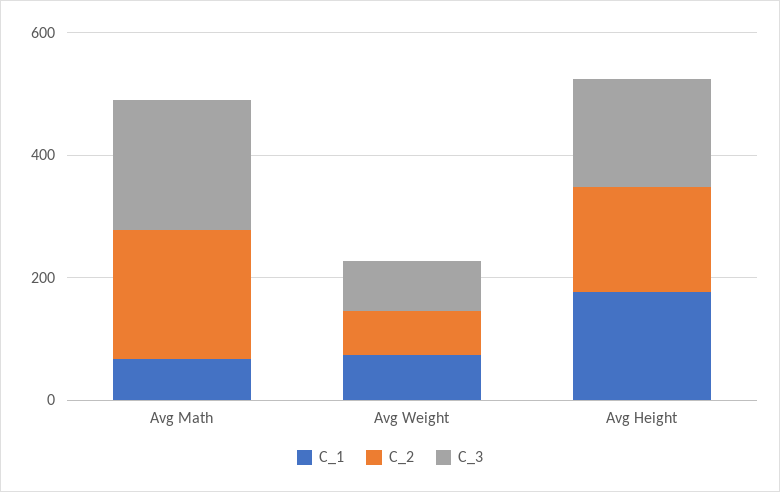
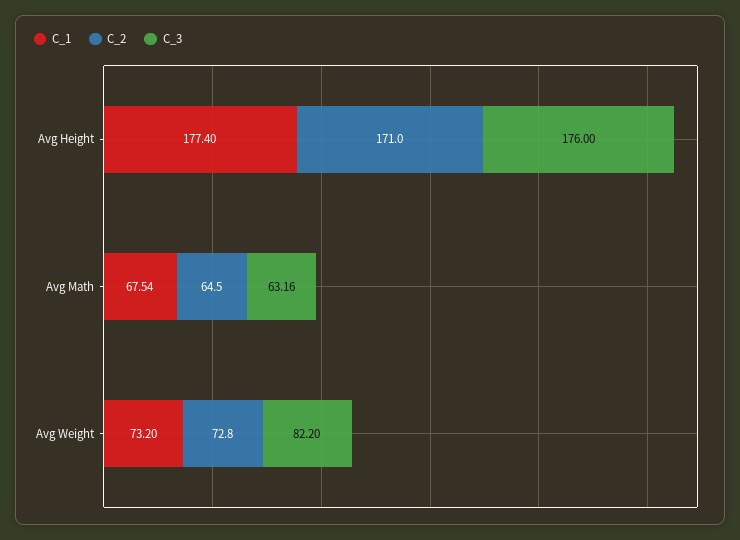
  {
    "C_1": {
      "Avg Math": 67.54,
      "Avg Weight": 73.2,
      "Avg Height": 177.4
    },
    "C_2": {
-     "Avg Math": 200,
+     "Avg Math": 64.5,
      "Avg Weight": 72.8,
      "Avg Height": 171
    },
    "C_3": {
-     "Avg Math": 200,
+     "Avg Math": 63.16,
      "Avg Weight": 82.2,
      "Avg Height": 176
    }
  }

